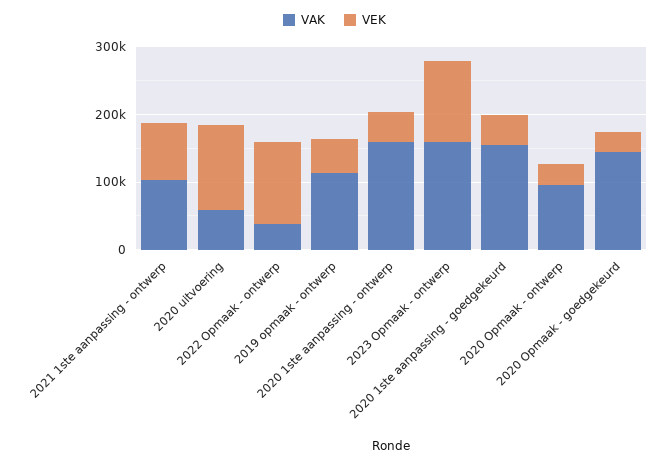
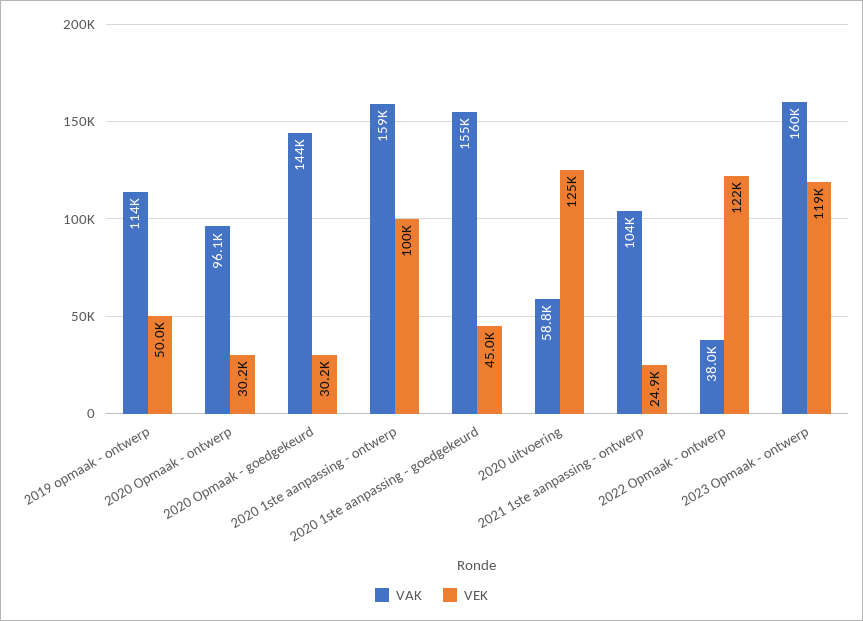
  {
    "VAK": {
      "2021 1ste aanpassing - ontwerp": 104000,
      "2020 uitvoering": 58800,
      "2022 Opmaak - ontwerp": 38000,
      "2019 opmaak - ontwerp": 114000,
      "2020 1ste aanpassing - ontwerp": 159000,
      "2023 Opmaak - ontwerp": 160000,
      "2020 1ste aanpassing - goedgekeurd": 155000,
      "2020 Opmaak - ontwerp": 96100,
      "2020 Opmaak - goedgekeurd": 144000
    },
    "VEK": {
-     "2021 1ste aanpassing - ontwerp": 80000,
+     "2021 1ste aanpassing - ontwerp": 24900,
      "2020 uitvoering": 125000,
      "2022 Opmaak - ontwerp": 122000,
      "2019 opmaak - ontwerp": 50000,
-     "2020 1ste aanpassing - ontwerp": 40000,
+     "2020 1ste aanpassing - ontwerp": 100000,
      "2023 Opmaak - ontwerp": 119000,
      "2020 1ste aanpassing - goedgekeurd": 45000,
      "2020 Opmaak - ontwerp": 30200,
      "2020 Opmaak - goedgekeurd": 30200
    }
  }

